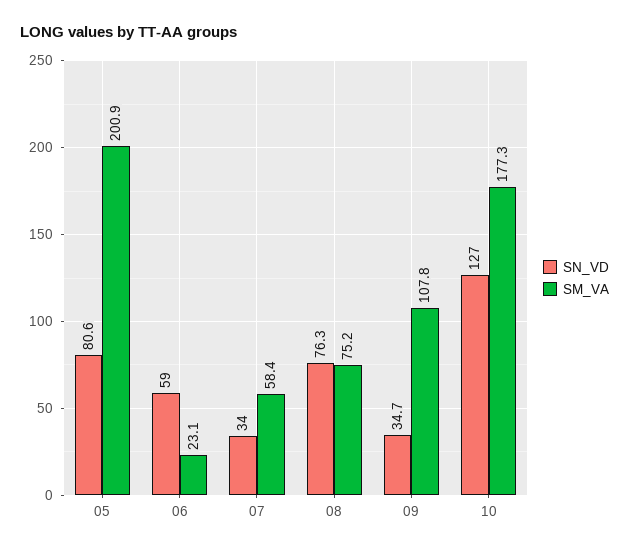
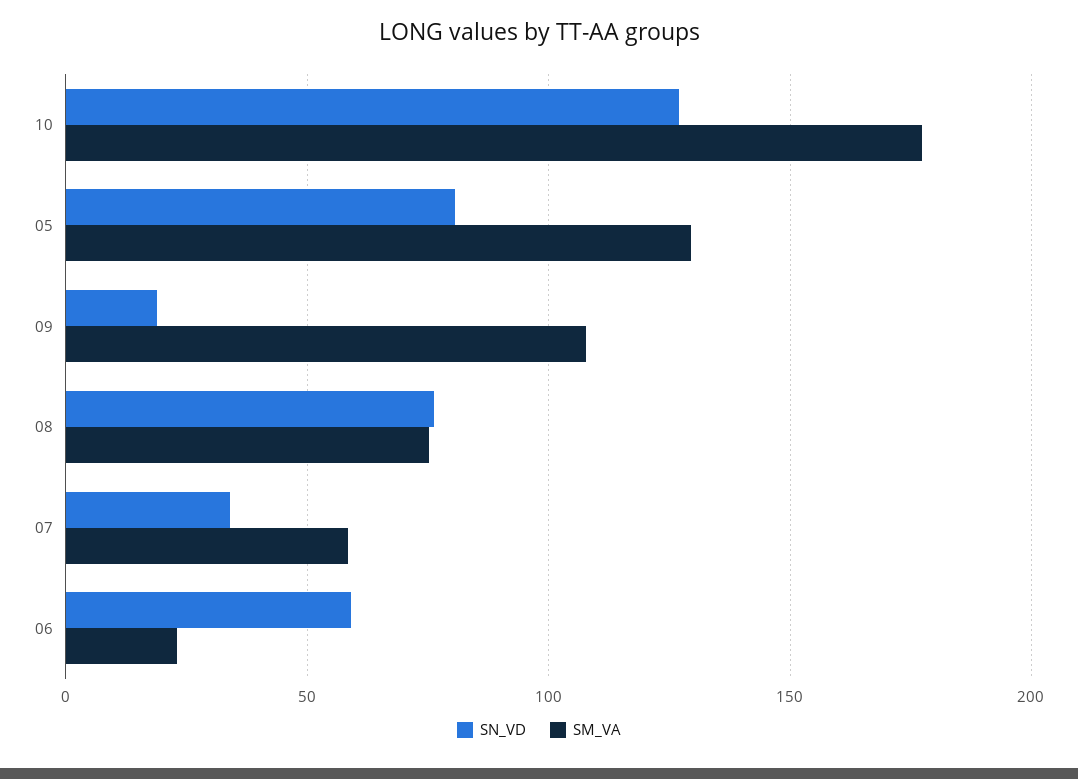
  {
    "SN_VD": {
      "05": 80.6,
      "06": 59,
      "07": 34,
      "08": 76.3,
-     "09": 34.7,
+     "09": 20,
      "10": 127
    },
    "SM_VA": {
-     "05": 200.9,
+     "05": 130,
      "06": 23.1,
      "07": 58.4,
      "08": 75.2,
      "09": 107.8,
      "10": 177.3
    }
  }

